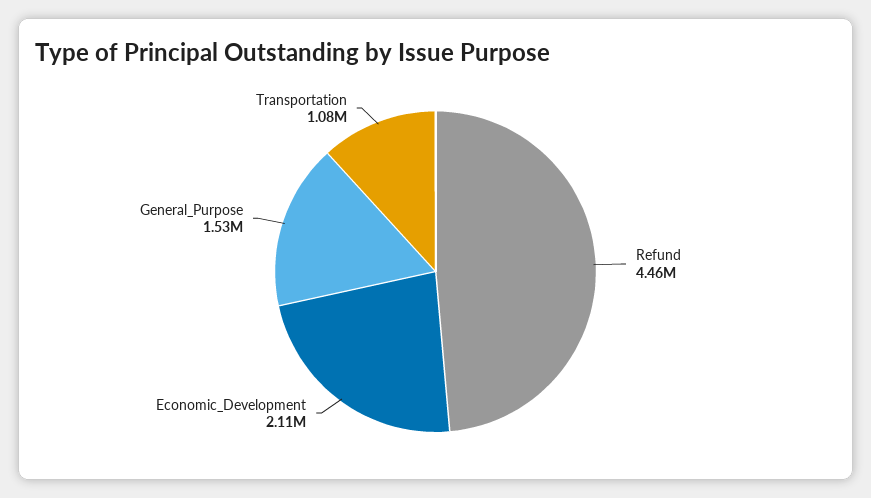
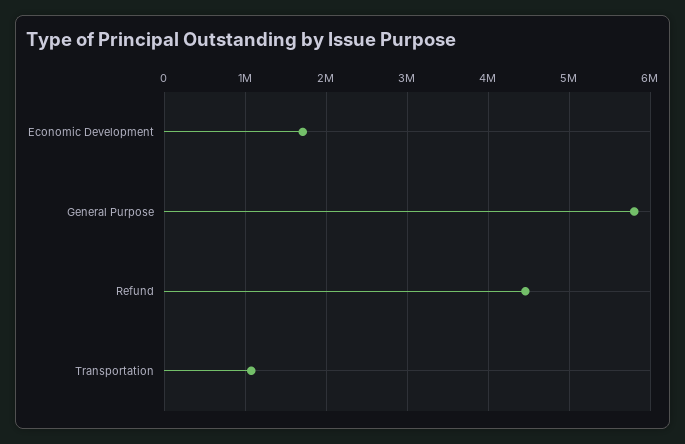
  {
    "Refund": 4460000,
-   "Economic_Development": 2110000,
+   "Economic_Development": 1700000,
-   "General_Purpose": 1530000,
+   "General_Purpose": 5800000,
    "Transportation": 1080000
  }

